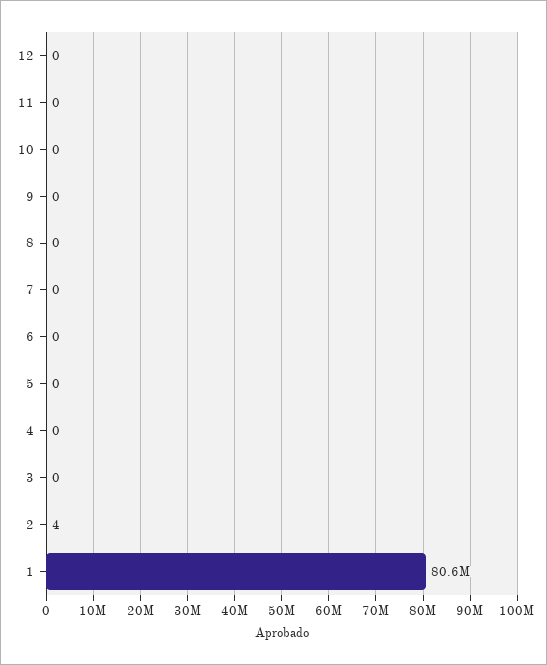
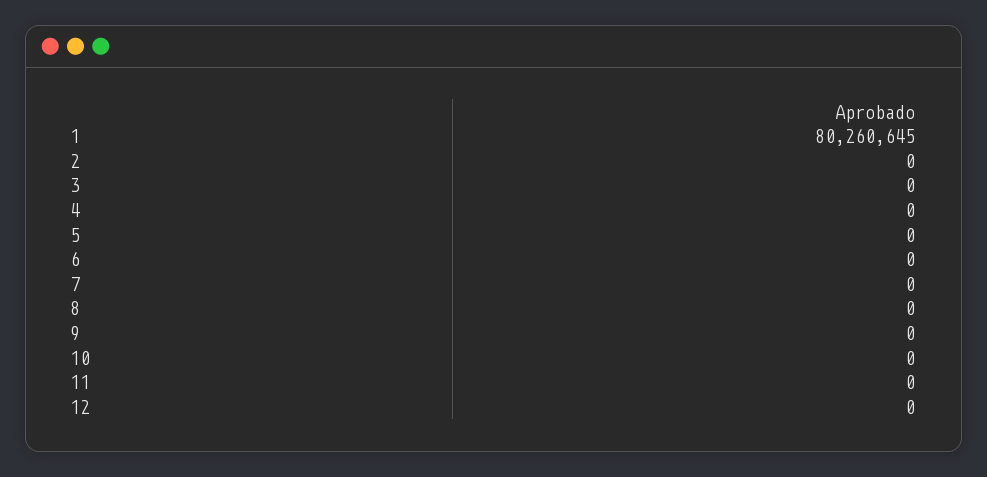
  {
    "12": 0,
    "11": 0,
    "10": 0,
    "9": 0,
    "8": 0,
    "7": 0,
    "6": 0,
    "5": 0,
    "4": 0,
    "3": 0,
-   "2": 4,
+   "2": 0,
-   "1": 80600000
+   "1": 80260645
  }

